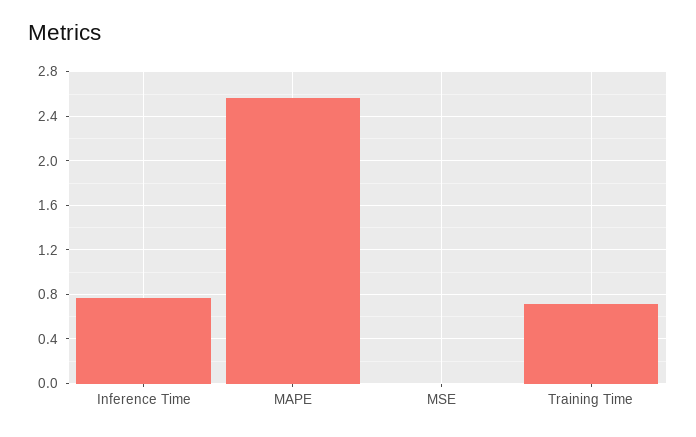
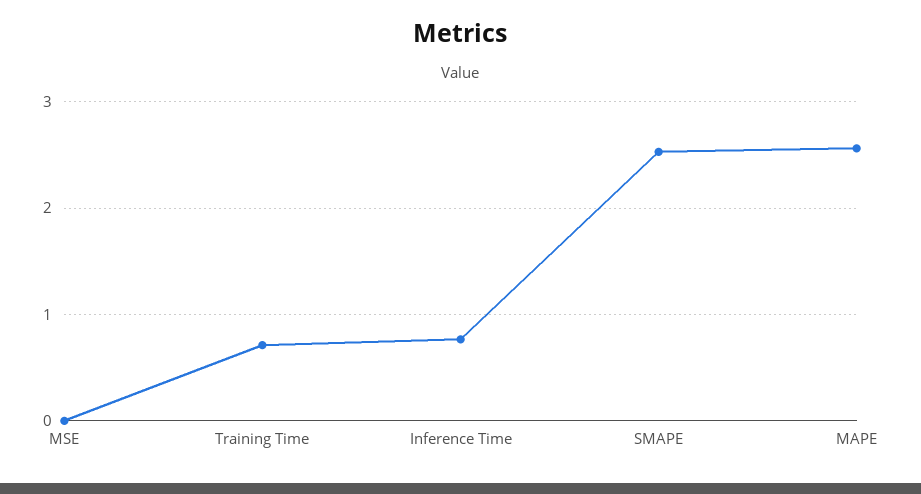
  {
    "Inference Time": 0.8,
    "MAPE": 2.6,
    "MSE": 0,
-   "Training Time": 0.7
+   "Training Time": 0.7,
+   "SMAPE": 2.5
  }

